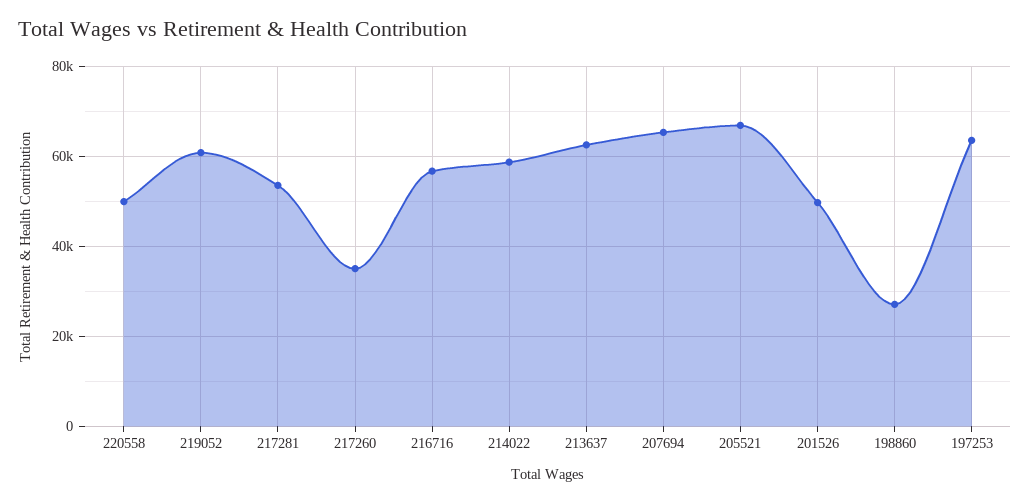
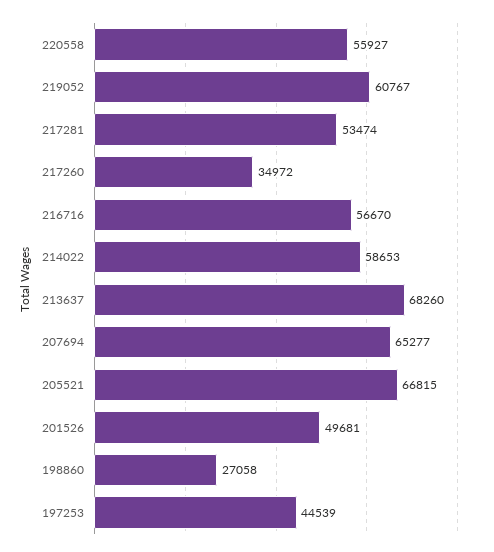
  {
-   "220558": 50000,
+   "220558": 55927,
    "219052": 60767,
    "217281": 53474,
    "217260": 34972,
    "216716": 56670,
    "214022": 58653,
-   "213637": 62000,
+   "213637": 68260,
    "207694": 65277,
    "205521": 66815,
    "201526": 49681,
    "198860": 27058,
-   "197253": 64000
+   "197253": 44539
  }

